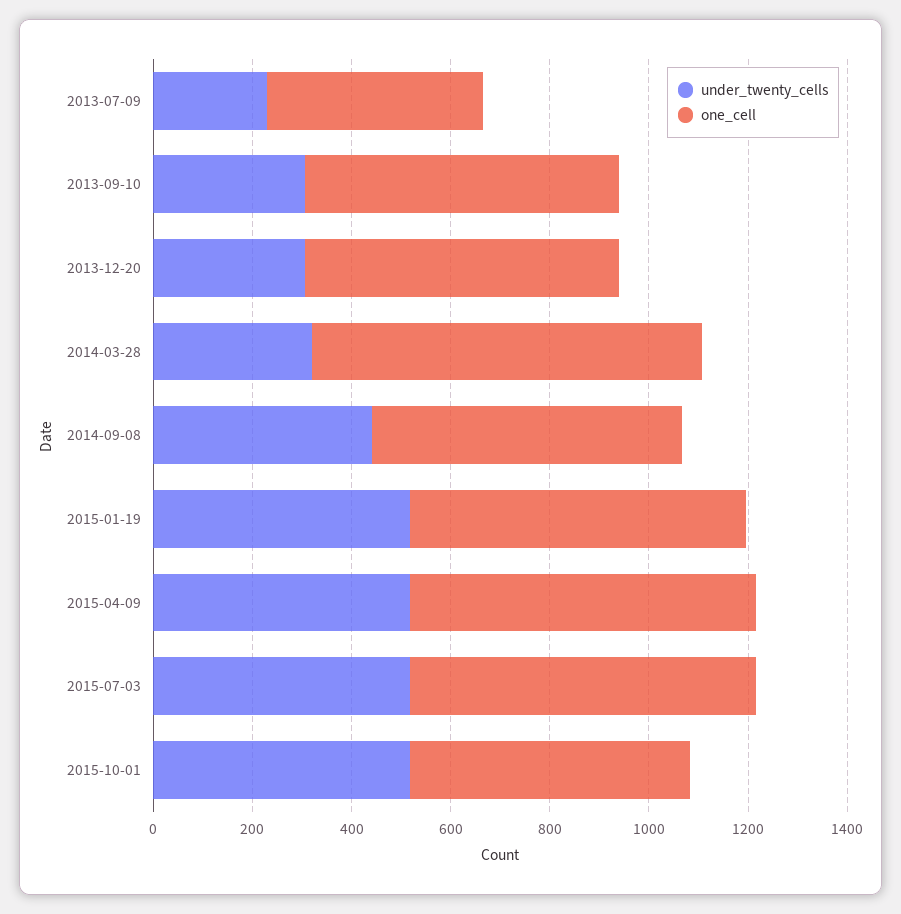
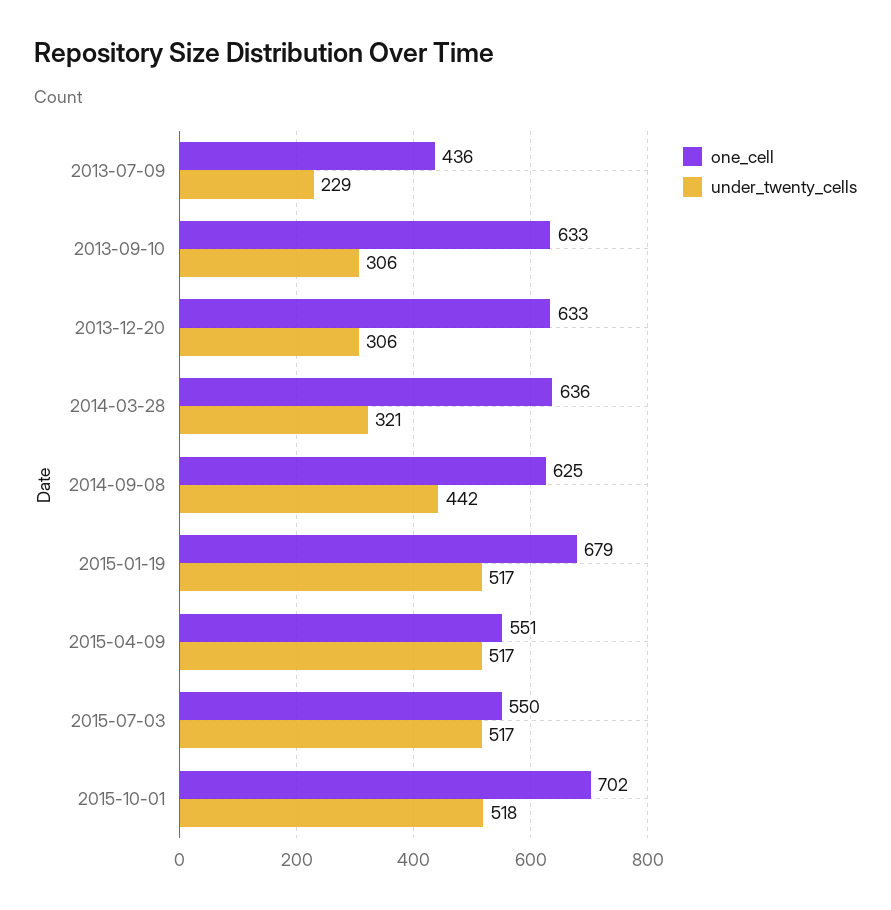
  {
    "under_twenty_cells": {
      "2013-07-09": 229,
      "2013-09-10": 306,
      "2013-12-20": 306,
      "2014-03-28": 321,
      "2014-09-08": 442,
      "2015-01-19": 517,
      "2015-04-09": 517,
      "2015-07-03": 517,
      "2015-10-01": 518
    },
    "one_cell": {
      "2013-07-09": 436,
      "2013-09-10": 633,
      "2013-12-20": 633,
-     "2014-03-28": 800,
+     "2014-03-28": 636,
      "2014-09-08": 625,
      "2015-01-19": 679,
-     "2015-04-09": 700,
+     "2015-04-09": 551,
-     "2015-07-03": 700,
+     "2015-07-03": 550,
-     "2015-10-01": 550
+     "2015-10-01": 702
    }
  }

